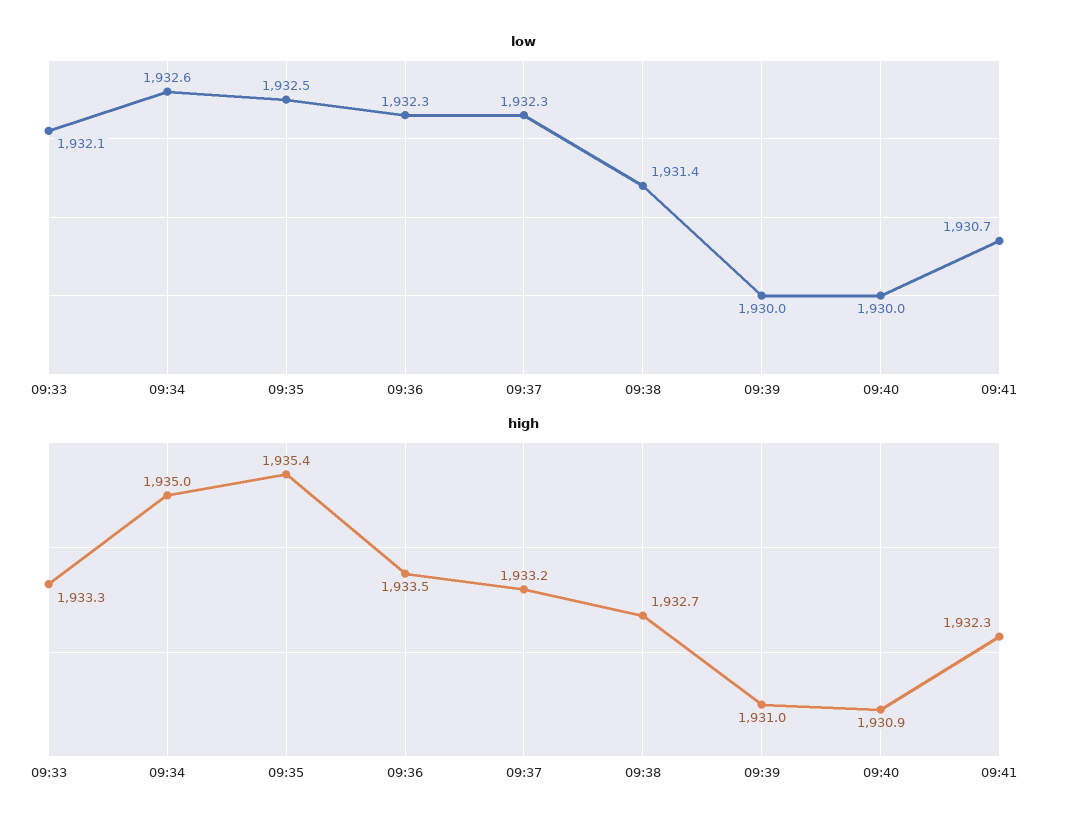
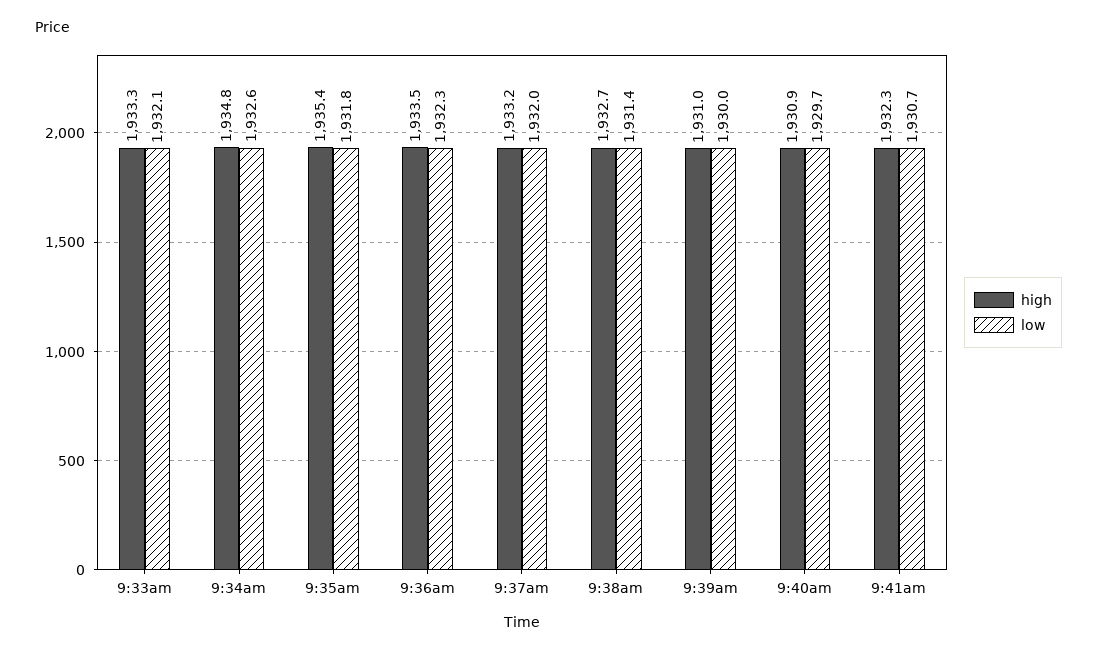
  {
    "low": {
      "09:33": 1932.1,
      "09:34": 1932.6,
-     "09:35": 1932.5,
+     "09:35": 1931.8,
      "09:36": 1932.3,
-     "09:37": 1932.3,
+     "09:37": 1932,
      "09:38": 1931.4,
      "09:39": 1930,
-     "09:40": 1930,
+     "09:40": 1929.7,
      "09:41": 1930.7
    },
    "high": {
      "09:33": 1933.3,
-     "09:34": 1935,
+     "09:34": 1934.8,
      "09:35": 1935.4,
      "09:36": 1933.5,
      "09:37": 1933.2,
      "09:38": 1932.7,
      "09:39": 1931,
      "09:40": 1930.9,
      "09:41": 1932.3
    }
  }

